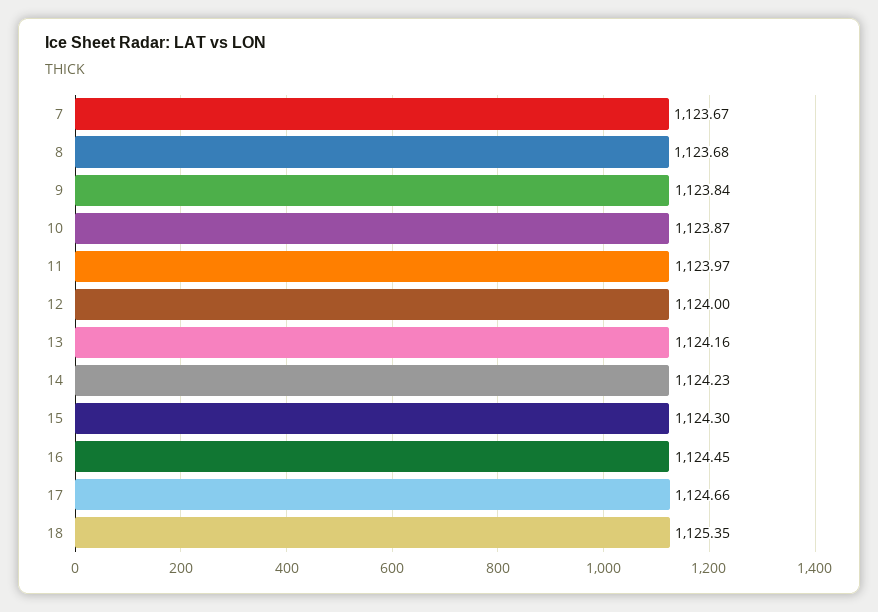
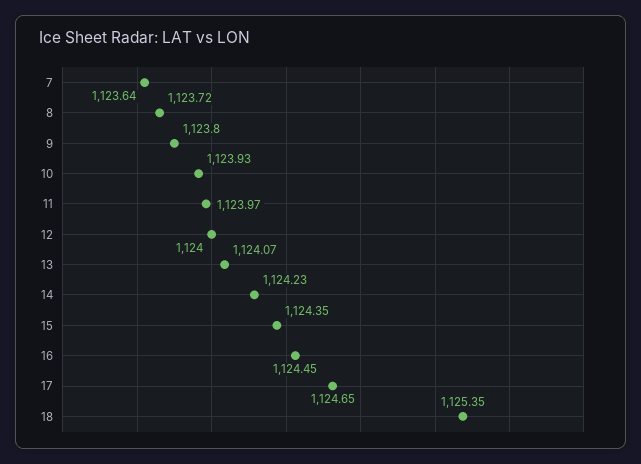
  {
-   "7": 1123.67,
+   "7": 1123.64,
-   "8": 1123.68,
+   "8": 1123.72,
-   "9": 1123.84,
+   "9": 1123.8,
-   "10": 1123.87,
+   "10": 1123.93,
    "11": 1123.97,
    "12": 1124,
-   "13": 1124.16,
+   "13": 1124.07,
    "14": 1124.23,
-   "15": 1124.3,
+   "15": 1124.35,
    "16": 1124.45,
-   "17": 1124.66,
+   "17": 1124.65,
    "18": 1125.35
  }

